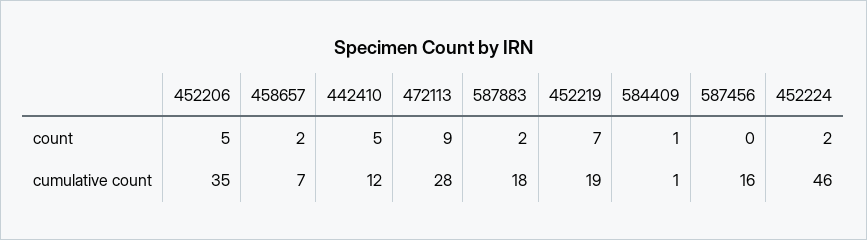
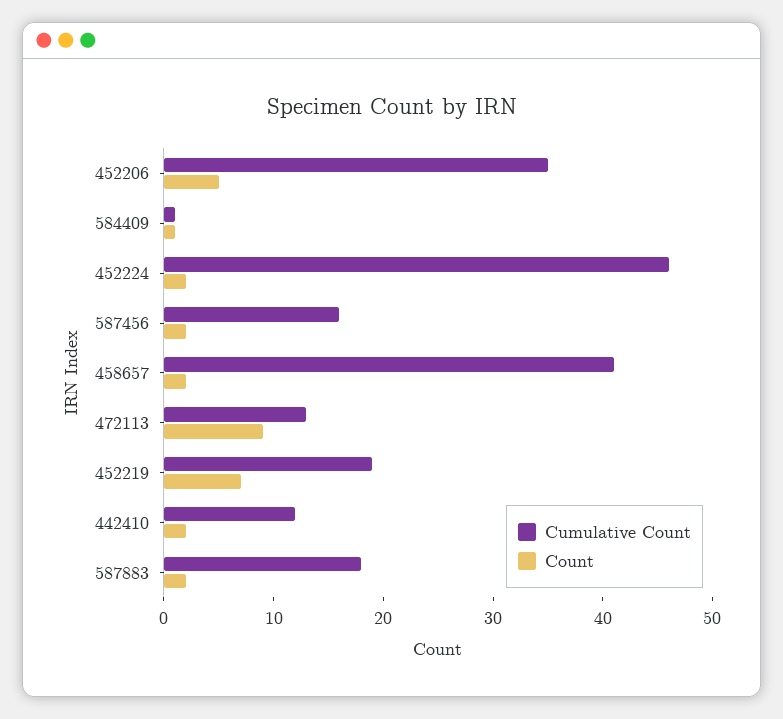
  {
    "count": {
      "452206": 5,
      "458657": 2,
-     "442410": 5,
+     "442410": 2,
      "472113": 9,
      "587883": 2,
      "452219": 7,
      "584409": 1,
-     "587456": 0,
+     "587456": 2,
      "452224": 2
    },
    "cumulative count": {
      "452206": 35,
-     "458657": 7,
+     "458657": 41,
      "442410": 12,
-     "472113": 28,
+     "472113": 13,
      "587883": 18,
      "452219": 19,
      "584409": 1,
      "587456": 16,
      "452224": 46
    }
  }

